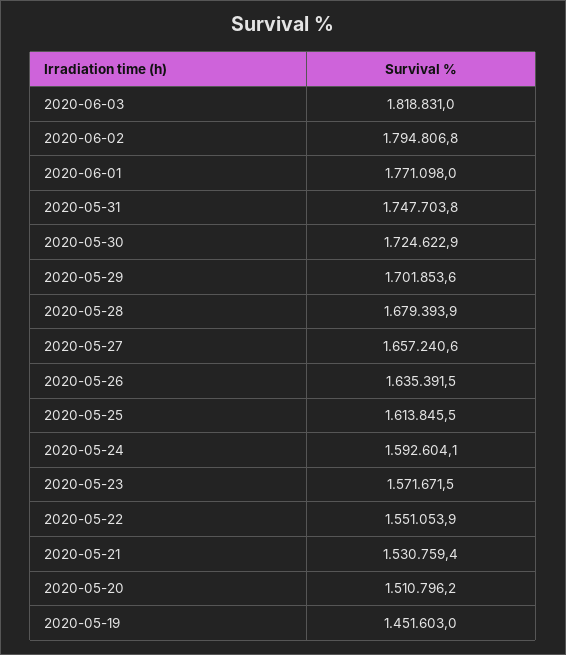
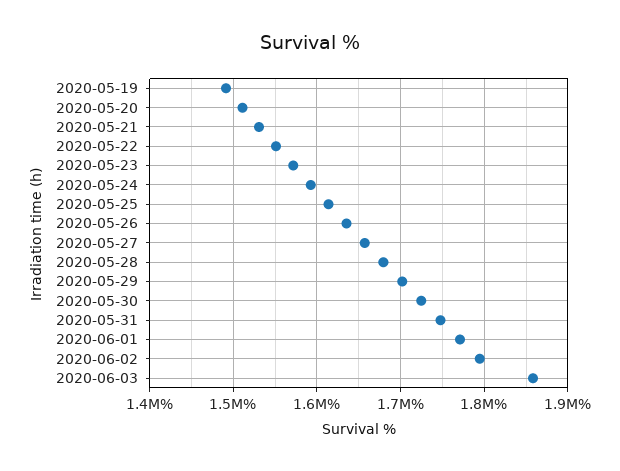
  {
-   "2020-06-03": 1818831,
+   "2020-06-03": 1860000,
    "2020-06-02": 1794806.8,
    "2020-06-01": 1771098,
    "2020-05-31": 1747703.8,
    "2020-05-30": 1724622.9,
    "2020-05-29": 1701853.6,
    "2020-05-28": 1679393.9,
    "2020-05-27": 1657240.6,
    "2020-05-26": 1635391.5,
    "2020-05-25": 1613845.5,
    "2020-05-24": 1592604.1,
    "2020-05-23": 1571671.5,
    "2020-05-22": 1551053.9,
    "2020-05-21": 1530759.4,
    "2020-05-20": 1510796.2,
-   "2020-05-19": 1451603
+   "2020-05-19": 1490000
  }

